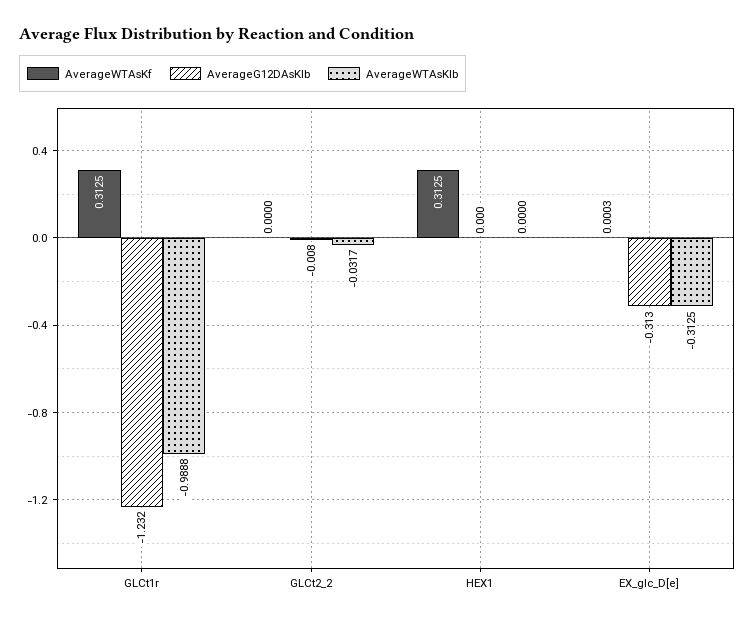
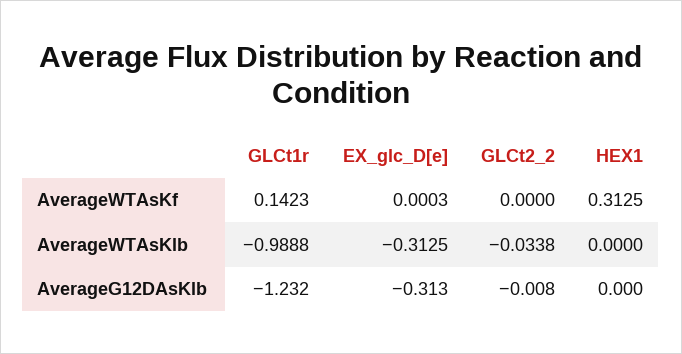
  {
    "AverageWTAsKf": {
-     "GLCt1r": 0.3125,
+     "GLCt1r": 0.1423,
      "GLCt2_2": 0,
      "HEX1": 0.3125,
      "EX_glc_D[e]": 0.0003
    },
    "AverageG12DAsKlb": {
      "GLCt1r": -1.232,
      "GLCt2_2": -0.008,
      "HEX1": 0,
      "EX_glc_D[e]": -0.313
    },
    "AverageWTAsKlb": {
      "GLCt1r": -0.9888,
-     "GLCt2_2": -0.0317,
+     "GLCt2_2": -0.0338,
      "HEX1": 0,
      "EX_glc_D[e]": -0.3125
    }
  }

